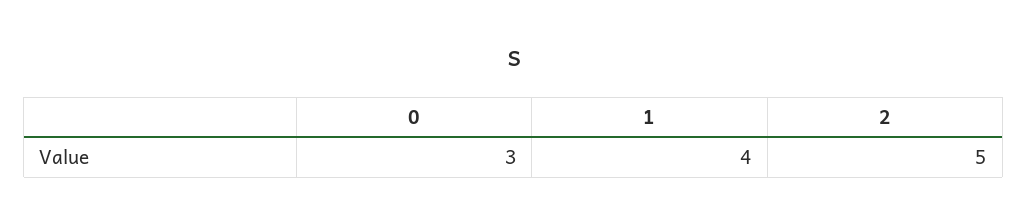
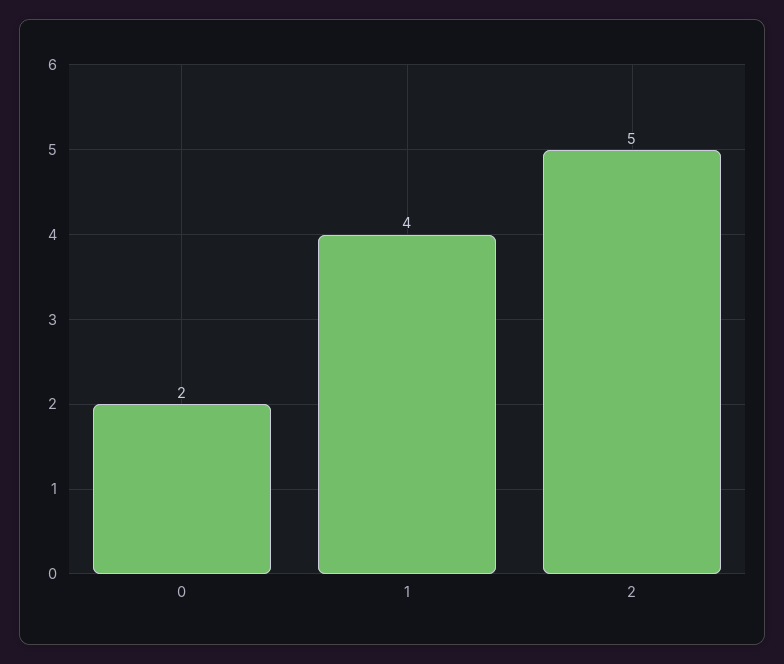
  {
-   "0": 3,
+   "0": 2,
    "1": 4,
    "2": 5
  }

